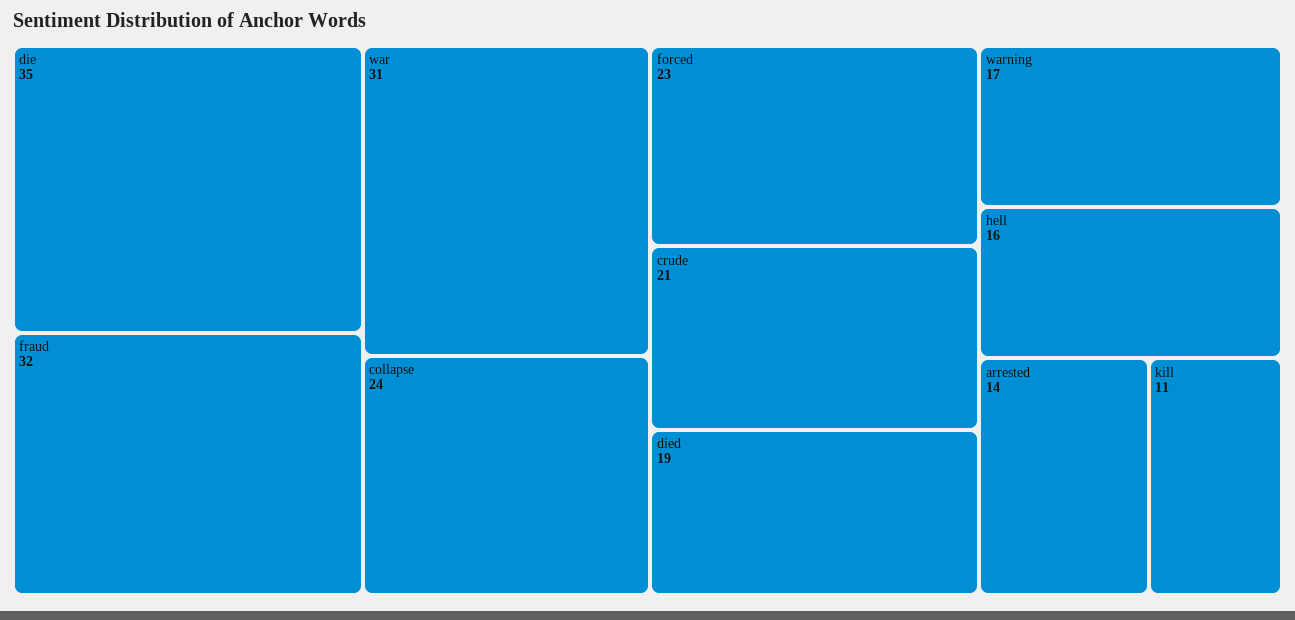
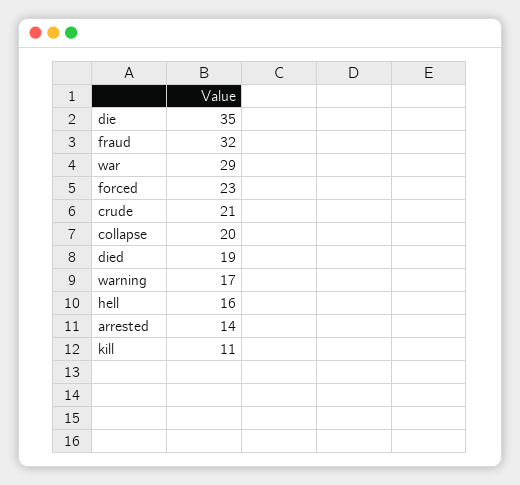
  {
    "die": 35,
    "fraud": 32,
-   "war": 31,
+   "war": 29,
-   "collapse": 24,
+   "collapse": 20,
    "forced": 23,
    "crude": 21,
    "died": 19,
    "warning": 17,
    "hell": 16,
    "arrested": 14,
    "kill": 11
  }

